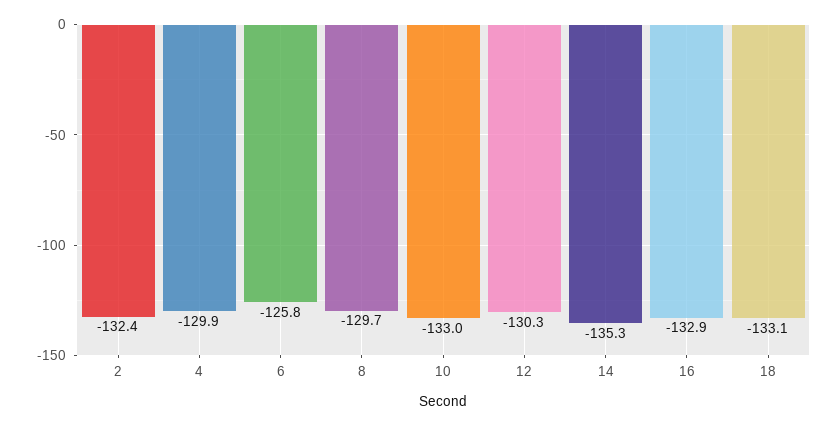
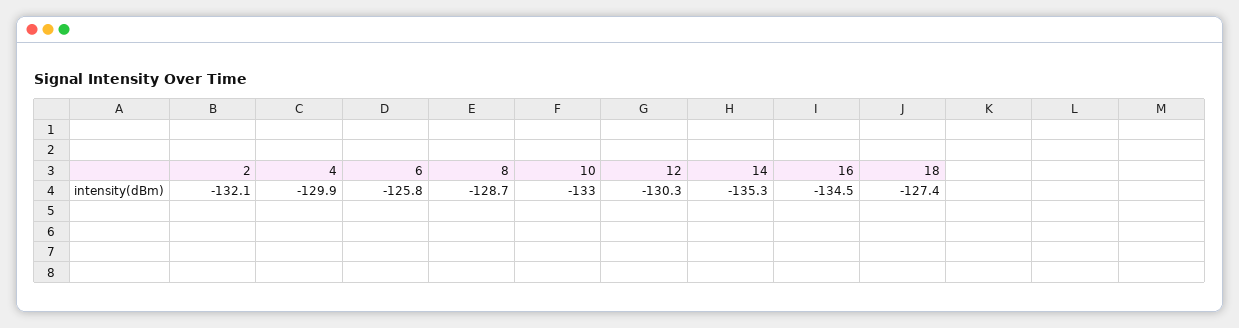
  {
-   "2": -132.4,
+   "2": -132.1,
    "4": -129.9,
    "6": -125.8,
-   "8": -129.7,
+   "8": -128.7,
    "10": -133,
    "12": -130.3,
    "14": -135.3,
-   "16": -132.9,
+   "16": -134.5,
-   "18": -133.1
+   "18": -127.4
  }

